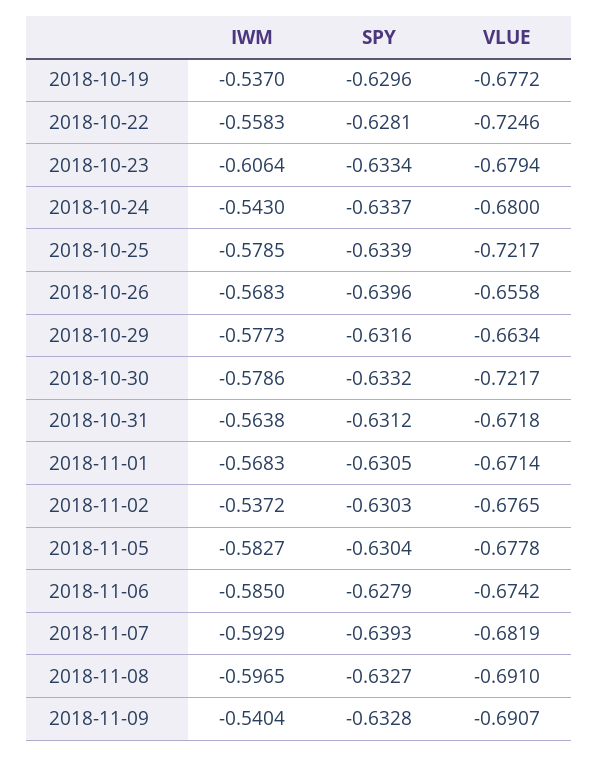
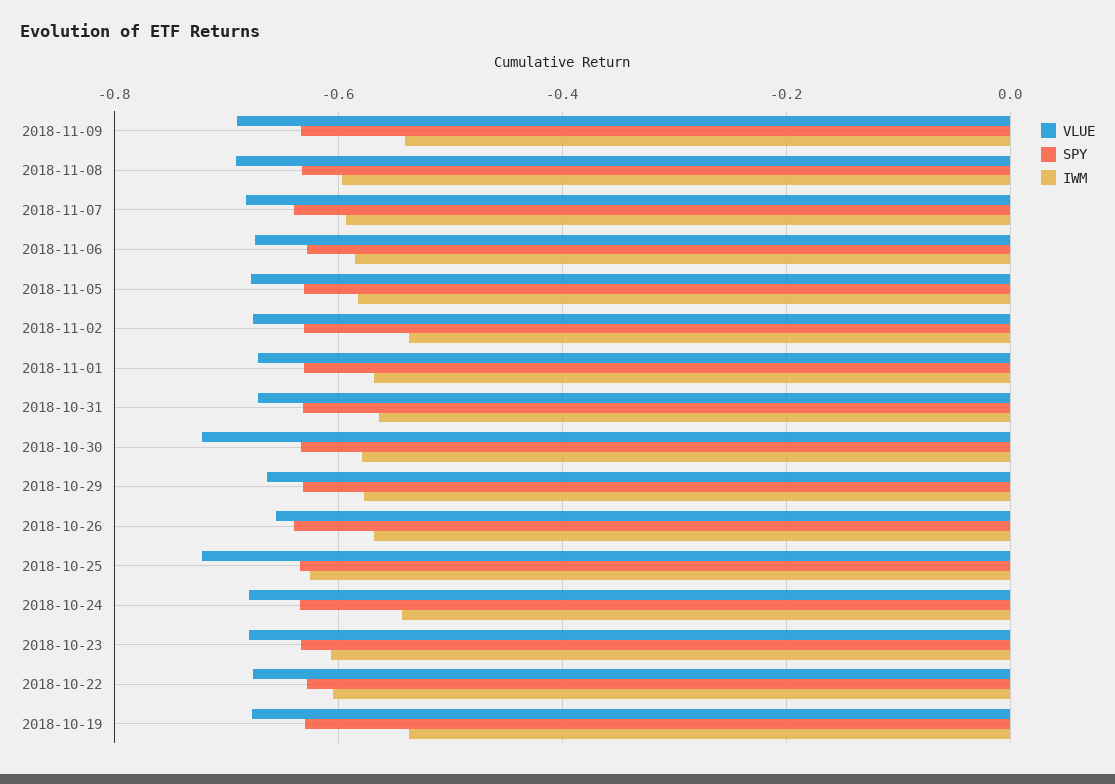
  {
    "IWM": {
      "2018-10-19": -0.537,
-     "2018-10-22": -0.5583,
+     "2018-10-22": -0.6,
      "2018-10-23": -0.6064,
      "2018-10-24": -0.543,
-     "2018-10-25": -0.5785,
+     "2018-10-25": -0.62,
      "2018-10-26": -0.5683,
      "2018-10-29": -0.5773,
      "2018-10-30": -0.5786,
      "2018-10-31": -0.5638,
      "2018-11-01": -0.5683,
      "2018-11-02": -0.5372,
      "2018-11-05": -0.5827,
      "2018-11-06": -0.585,
      "2018-11-07": -0.5929,
      "2018-11-08": -0.5965,
      "2018-11-09": -0.5404
    },
    "SPY": {
      "2018-10-19": -0.6296,
      "2018-10-22": -0.6281,
      "2018-10-23": -0.6334,
      "2018-10-24": -0.6337,
      "2018-10-25": -0.6339,
      "2018-10-26": -0.6396,
      "2018-10-29": -0.6316,
      "2018-10-30": -0.6332,
      "2018-10-31": -0.6312,
      "2018-11-01": -0.6305,
      "2018-11-02": -0.6303,
      "2018-11-05": -0.6304,
      "2018-11-06": -0.6279,
      "2018-11-07": -0.6393,
      "2018-11-08": -0.6327,
      "2018-11-09": -0.6328
    },
    "VLUE": {
      "2018-10-19": -0.6772,
-     "2018-10-22": -0.7246,
+     "2018-10-22": -0.68,
      "2018-10-23": -0.6794,
      "2018-10-24": -0.68,
      "2018-10-25": -0.7217,
      "2018-10-26": -0.6558,
      "2018-10-29": -0.6634,
      "2018-10-30": -0.7217,
      "2018-10-31": -0.6718,
      "2018-11-01": -0.6714,
      "2018-11-02": -0.6765,
      "2018-11-05": -0.6778,
      "2018-11-06": -0.6742,
      "2018-11-07": -0.6819,
      "2018-11-08": -0.691,
      "2018-11-09": -0.6907
    }
  }

